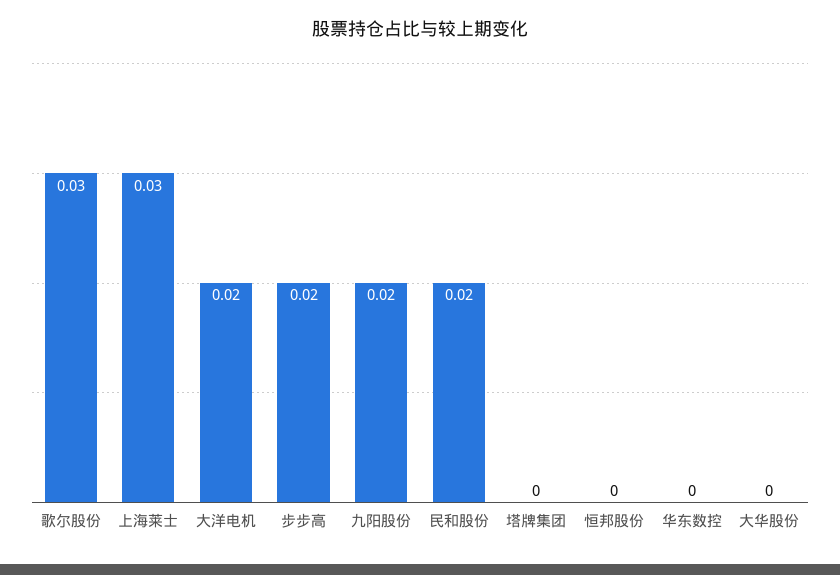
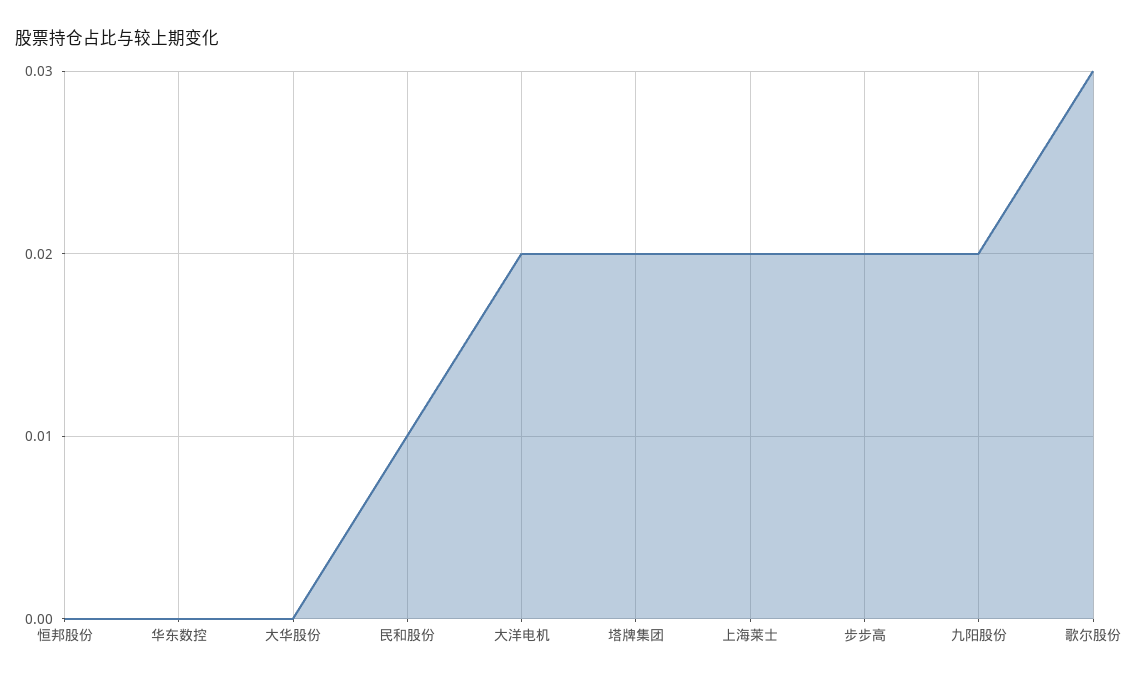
  {
    "歌尔股份": 0.03,
-   "上海莱士": 0.03,
+   "上海莱士": 0.02,
    "大洋电机": 0.02,
    "步步高": 0.02,
    "九阳股份": 0.02,
-   "民和股份": 0.02,
+   "民和股份": 0.01,
-   "塔牌集团": 0,
+   "塔牌集团": 0.02,
    "恒邦股份": 0,
    "华东数控": 0,
    "大华股份": 0
  }

